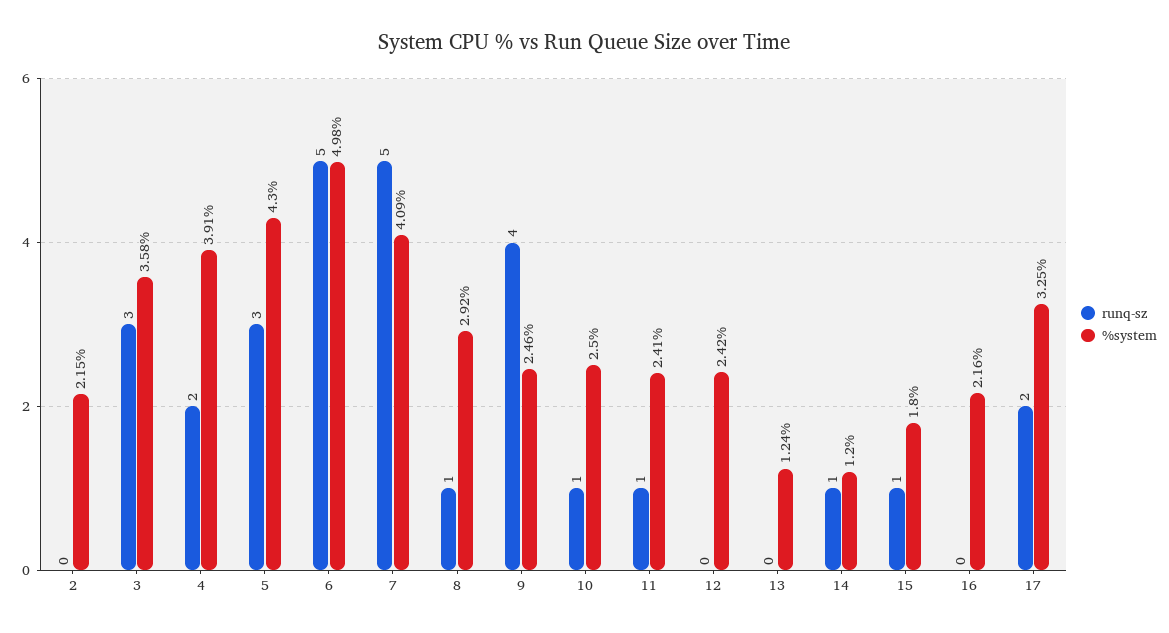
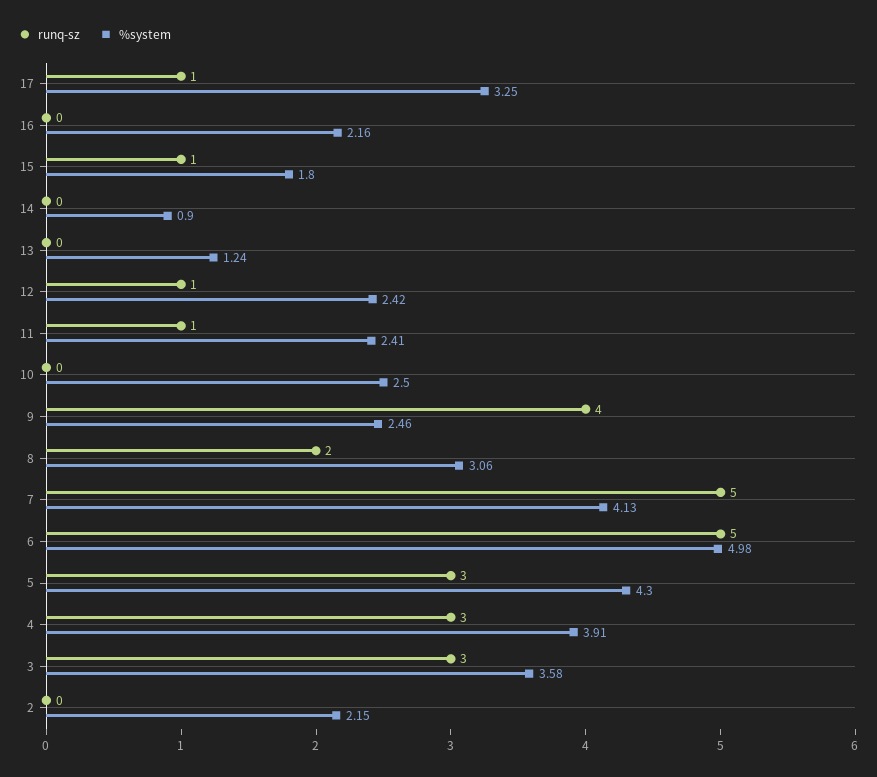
  {
    "runq-sz": {
      "2": 0,
      "3": 3,
-     "4": 2,
+     "4": 3,
      "5": 3,
      "6": 5,
      "7": 5,
-     "8": 1,
+     "8": 2,
      "9": 4,
-     "10": 1,
+     "10": 0,
      "11": 1,
-     "12": 0,
+     "12": 1,
      "13": 0,
-     "14": 1,
+     "14": 0,
      "15": 1,
      "16": 0,
-     "17": 2
+     "17": 1
    },
    "%system": {
      "2": 2.15,
      "3": 3.58,
      "4": 3.91,
      "5": 4.3,
      "6": 4.98,
-     "7": 4.09,
+     "7": 4.13,
-     "8": 2.92,
+     "8": 3.06,
      "9": 2.46,
      "10": 2.5,
      "11": 2.41,
      "12": 2.42,
      "13": 1.24,
-     "14": 1.2,
+     "14": 0.9,
      "15": 1.8,
      "16": 2.16,
      "17": 3.25
    }
  }

